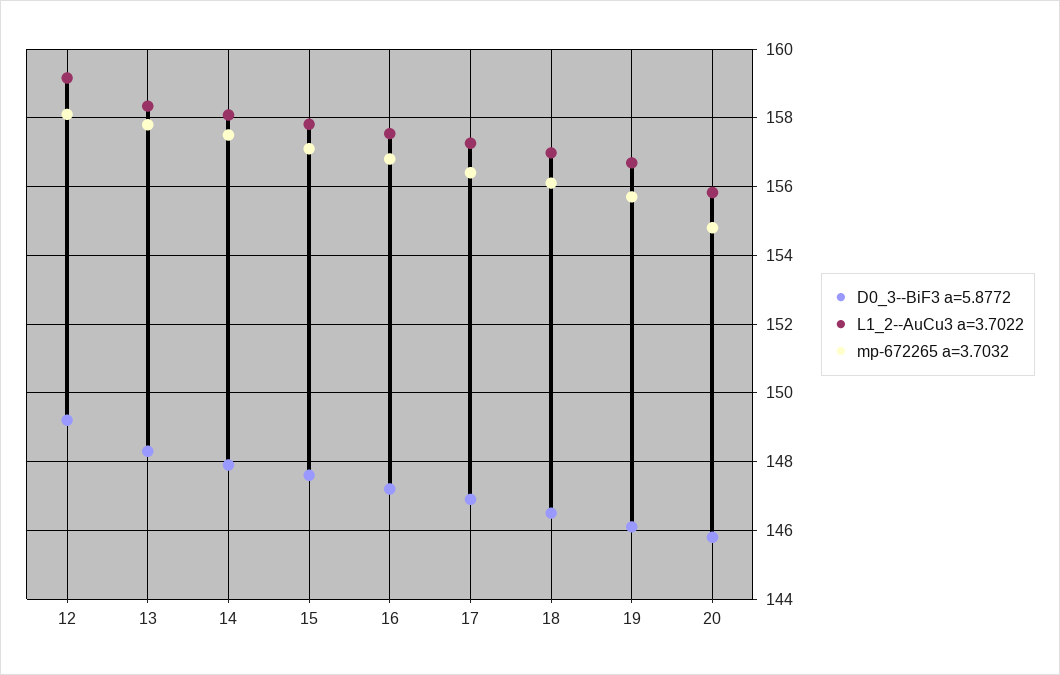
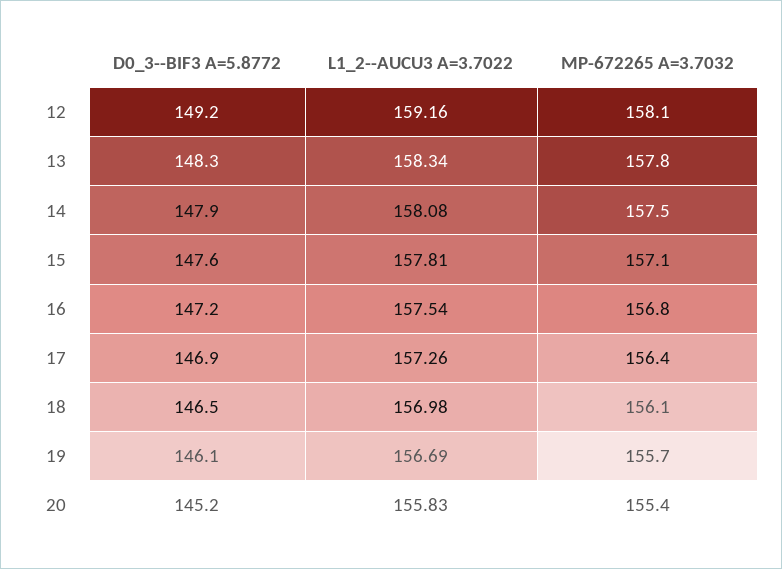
  {
    "D0_3--BiF3 a=5.8772": {
      "12": 149.2,
      "13": 148.3,
      "14": 147.9,
      "15": 147.6,
      "16": 147.2,
      "17": 146.9,
      "18": 146.5,
      "19": 146.1,
-     "20": 145.8
+     "20": 145.2
    },
    "L1_2--AuCu3 a=3.7022": {
      "12": 159.16,
      "13": 158.34,
      "14": 158.08,
      "15": 157.81,
      "16": 157.54,
      "17": 157.26,
      "18": 156.98,
      "19": 156.69,
      "20": 155.83
    },
    "mp-672265 a=3.7032": {
      "12": 158.1,
      "13": 157.8,
      "14": 157.5,
      "15": 157.1,
      "16": 156.8,
      "17": 156.4,
      "18": 156.1,
      "19": 155.7,
-     "20": 154.8
+     "20": 155.4
    }
  }

